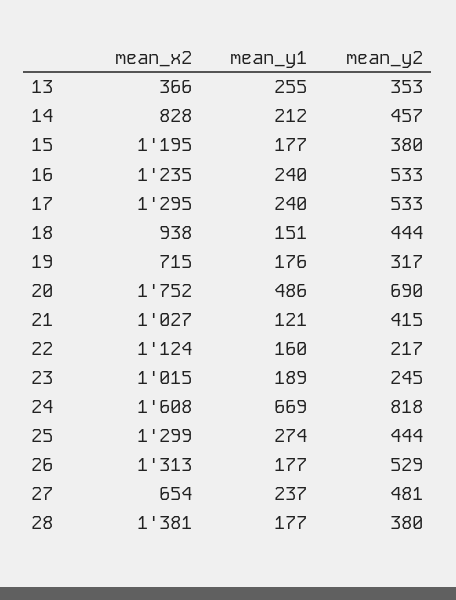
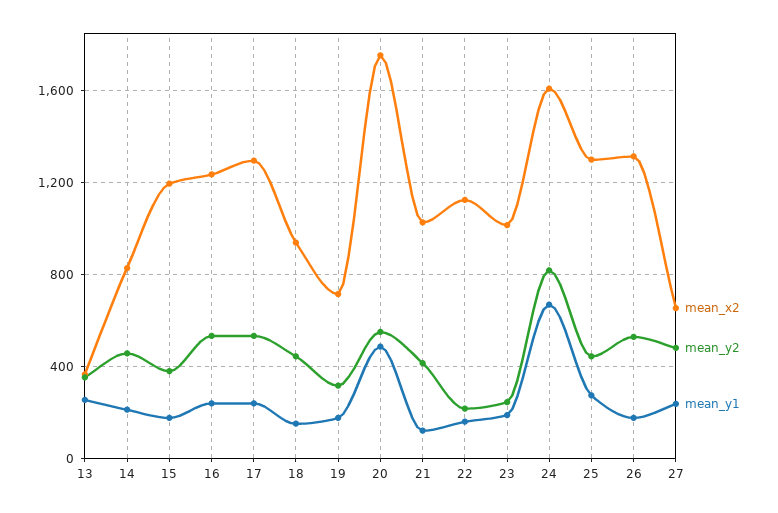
  {
    "mean_x2": {
      "13": 366,
      "14": 828,
      "15": 1195,
      "16": 1235,
      "17": 1295,
      "18": 938,
      "19": 715,
      "20": 1752,
      "21": 1027,
      "22": 1124,
      "23": 1015,
      "24": 1608,
      "25": 1299,
      "26": 1313,
-     "27": 654,
+     "27": 654
-     "28": 1381
    },
    "mean_y1": {
      "13": 255,
      "14": 212,
      "15": 177,
      "16": 240,
      "17": 240,
      "18": 151,
      "19": 176,
      "20": 486,
      "21": 121,
      "22": 160,
      "23": 189,
      "24": 669,
      "25": 274,
      "26": 177,
-     "27": 237,
+     "27": 237
-     "28": 177
    },
    "mean_y2": {
      "13": 353,
      "14": 457,
      "15": 380,
      "16": 533,
      "17": 533,
      "18": 444,
      "19": 317,
-     "20": 690,
+     "20": 550,
      "21": 415,
      "22": 217,
      "23": 245,
      "24": 818,
      "25": 444,
      "26": 529,
-     "27": 481,
+     "27": 481
-     "28": 380
    }
  }

